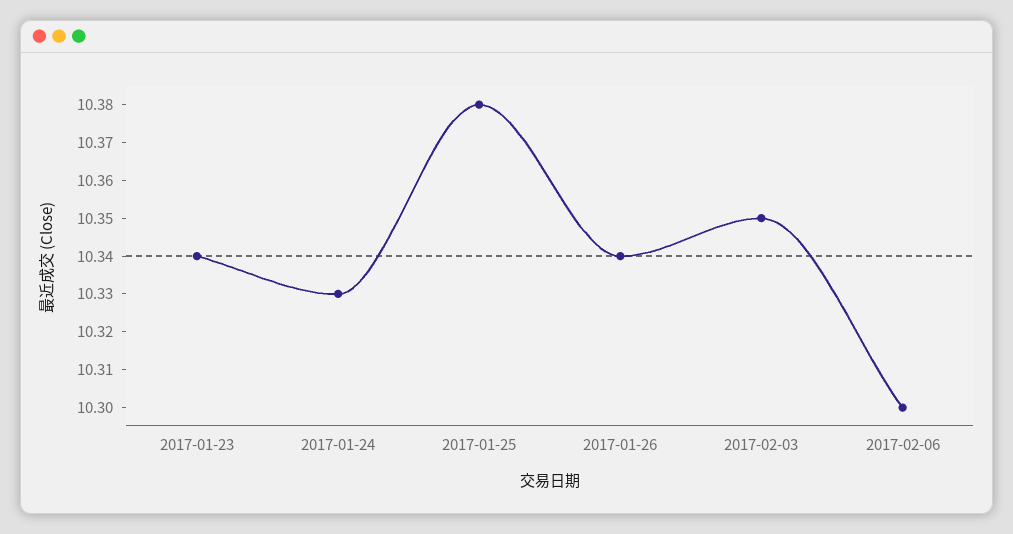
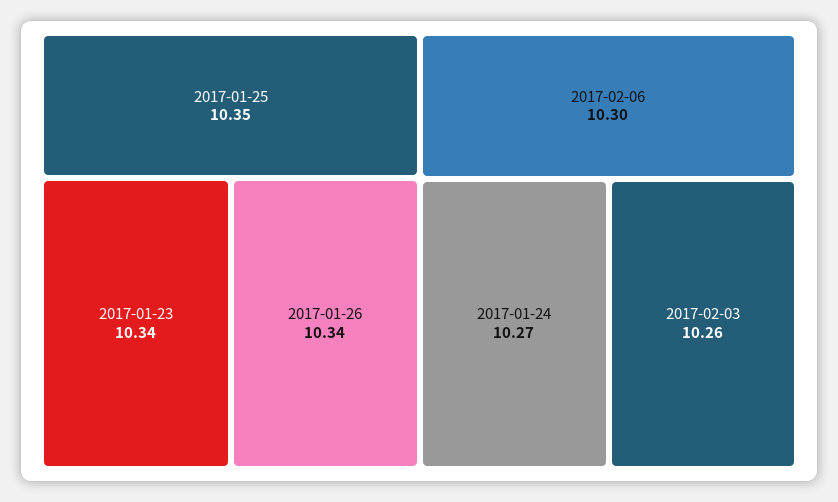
  {
    "2017-01-23": 10.34,
-   "2017-01-24": 10.33,
+   "2017-01-24": 10.27,
-   "2017-01-25": 10.38,
+   "2017-01-25": 10.35,
    "2017-01-26": 10.34,
-   "2017-02-03": 10.35,
+   "2017-02-03": 10.26,
    "2017-02-06": 10.3
  }

